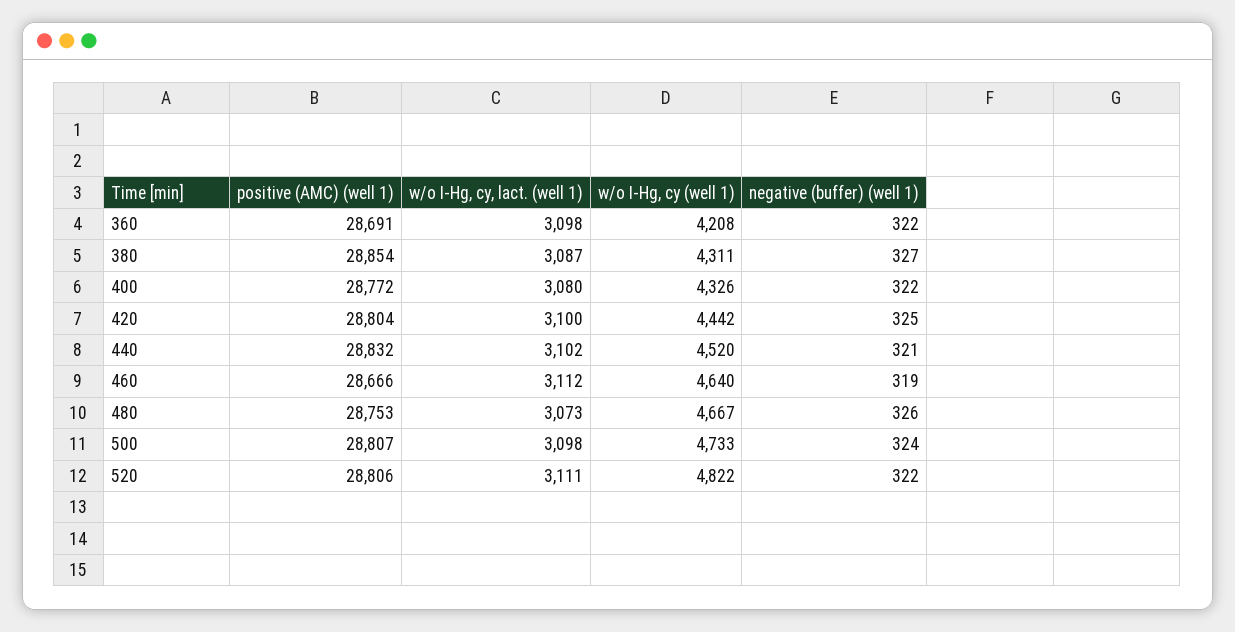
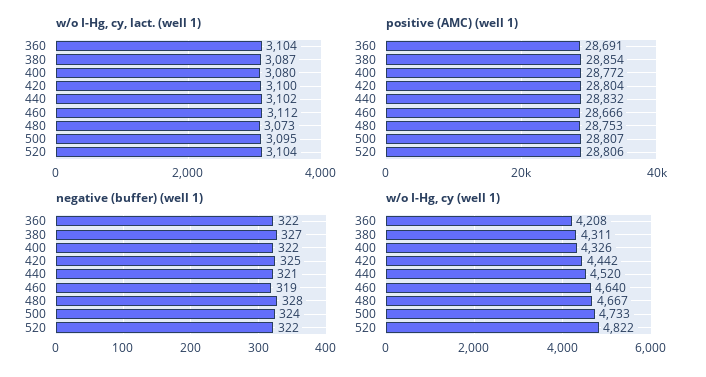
  {
    "positive (AMC) (well 1)": {
      "360": 28691,
      "380": 28854,
      "400": 28772,
      "420": 28804,
      "440": 28832,
      "460": 28666,
      "480": 28753,
      "500": 28807,
      "520": 28806
    },
    "w/o I-Hg, cy, lact. (well 1)": {
-     "360": 3098,
+     "360": 3104,
      "380": 3087,
      "400": 3080,
      "420": 3100,
      "440": 3102,
      "460": 3112,
      "480": 3073,
-     "500": 3098,
+     "500": 3095,
-     "520": 3111
+     "520": 3104
    },
    "w/o I-Hg, cy (well 1)": {
      "360": 4208,
      "380": 4311,
      "400": 4326,
      "420": 4442,
      "440": 4520,
      "460": 4640,
      "480": 4667,
      "500": 4733,
      "520": 4822
    },
    "negative (buffer) (well 1)": {
      "360": 322,
      "380": 327,
      "400": 322,
      "420": 325,
      "440": 321,
      "460": 319,
-     "480": 326,
+     "480": 328,
      "500": 324,
      "520": 322
    }
  }

